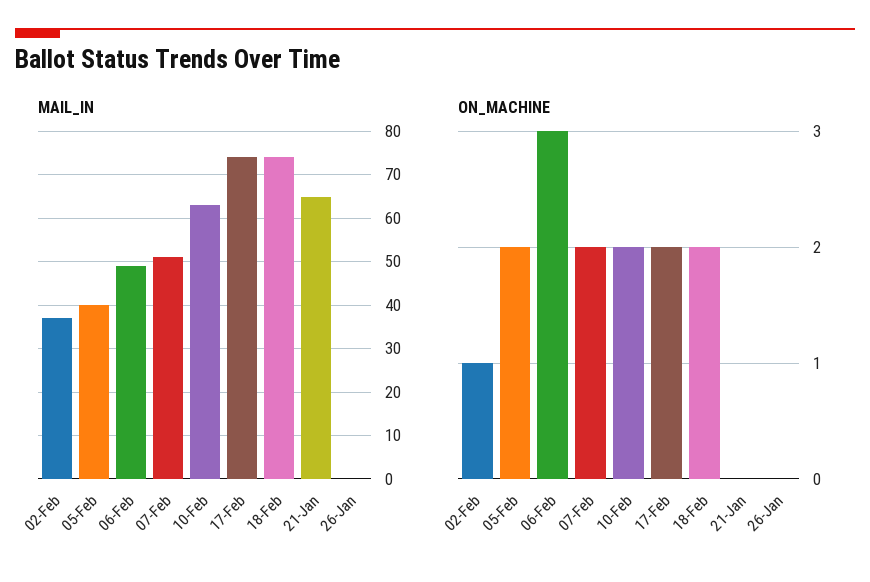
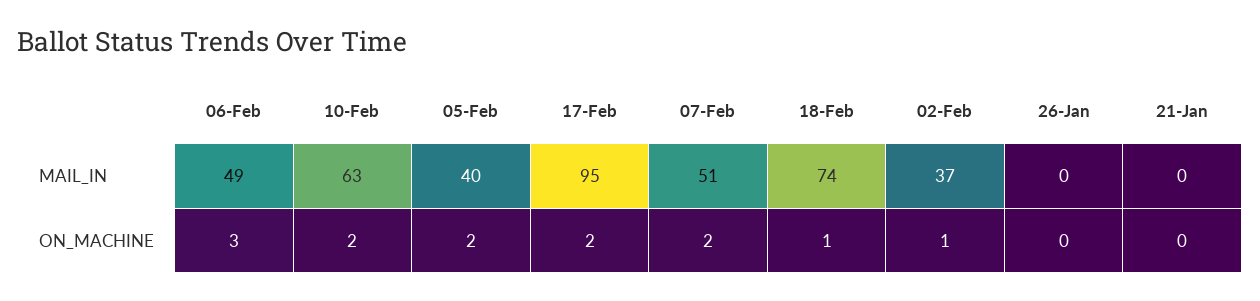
  {
    "MAIL_IN": {
      "02-Feb": 37,
      "05-Feb": 40,
      "06-Feb": 49,
      "07-Feb": 51,
      "10-Feb": 63,
-     "17-Feb": 75,
+     "17-Feb": 95,
      "18-Feb": 74,
-     "21-Jan": 65,
+     "21-Jan": 0,
      "26-Jan": 0
    },
    "ON_MACHINE": {
      "02-Feb": 1,
      "05-Feb": 2,
      "06-Feb": 3,
      "07-Feb": 2,
      "10-Feb": 2,
      "17-Feb": 2,
-     "18-Feb": 2,
+     "18-Feb": 1,
      "21-Jan": 0,
      "26-Jan": 0
    }
  }

